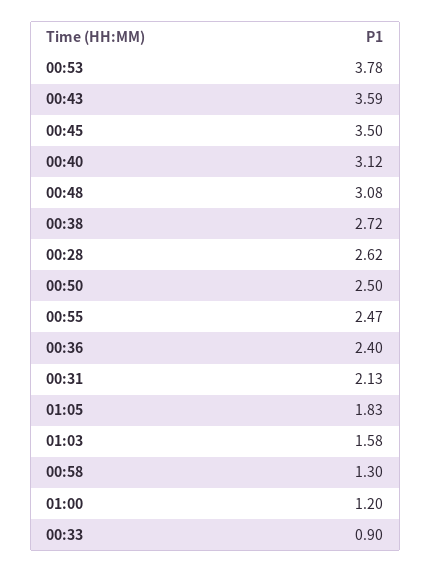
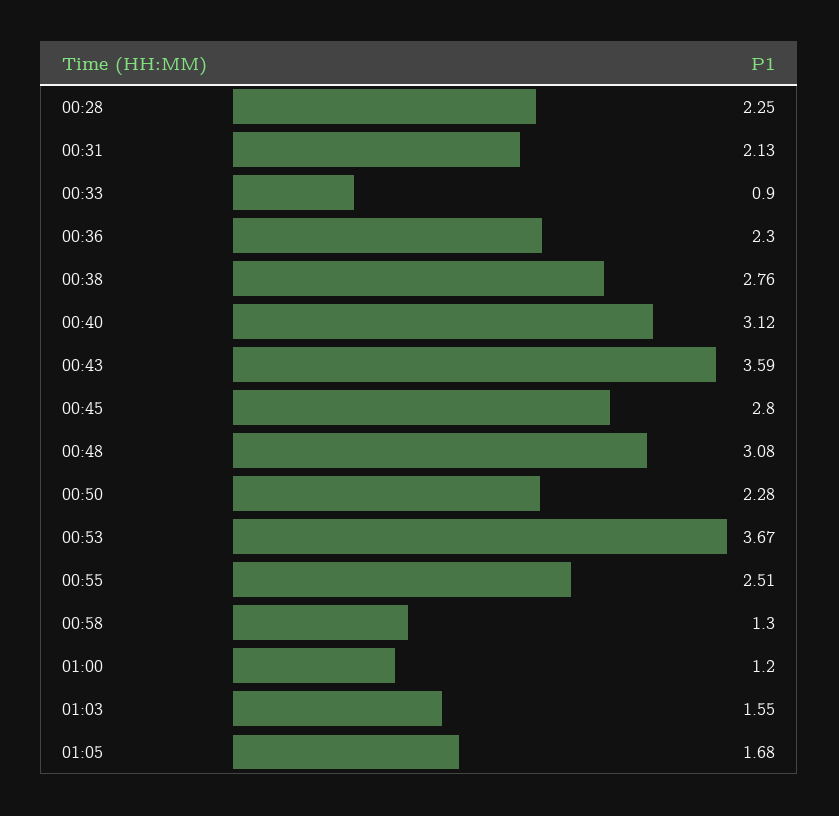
  {
-   "00:53": 3.78,
+   "00:53": 3.67,
    "00:43": 3.59,
-   "00:45": 3.5,
+   "00:45": 2.8,
    "00:40": 3.12,
    "00:48": 3.08,
-   "00:38": 2.72,
+   "00:38": 2.76,
-   "00:28": 2.62,
+   "00:28": 2.25,
-   "00:50": 2.5,
+   "00:50": 2.28,
-   "00:55": 2.47,
+   "00:55": 2.51,
-   "00:36": 2.4,
+   "00:36": 2.3,
    "00:31": 2.13,
-   "01:05": 1.83,
+   "01:05": 1.68,
-   "01:03": 1.58,
+   "01:03": 1.55,
    "00:58": 1.3,
    "01:00": 1.2,
    "00:33": 0.9
  }

